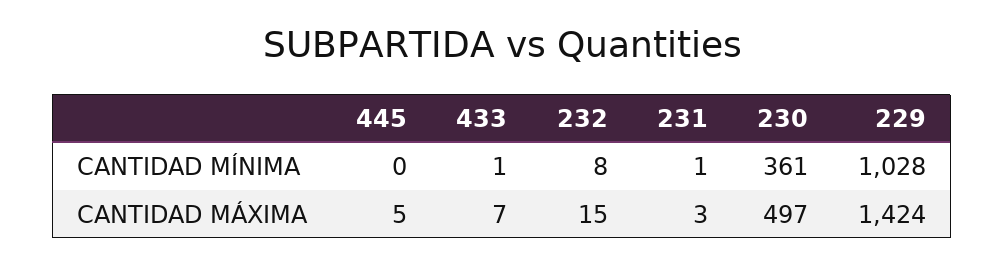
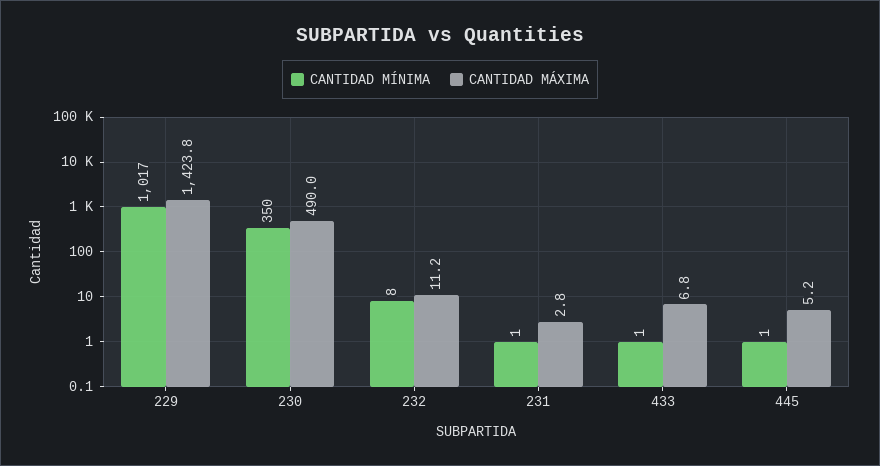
  {
    "CANTIDAD MÍNIMA": {
-     "445": 0,
+     "445": 1,
      "433": 1,
      "232": 8,
      "231": 1,
-     "230": 361,
+     "230": 350,
-     "229": 1028
+     "229": 1017
    },
    "CANTIDAD MÁXIMA": {
      "445": 5.2,
      "433": 6.8,
-     "232": 15,
+     "232": 11.2,
      "231": 2.8,
-     "230": 497,
+     "230": 490,
      "229": 1423.8
    }
  }

